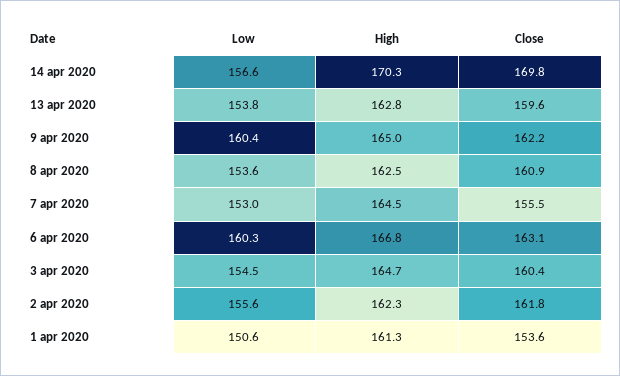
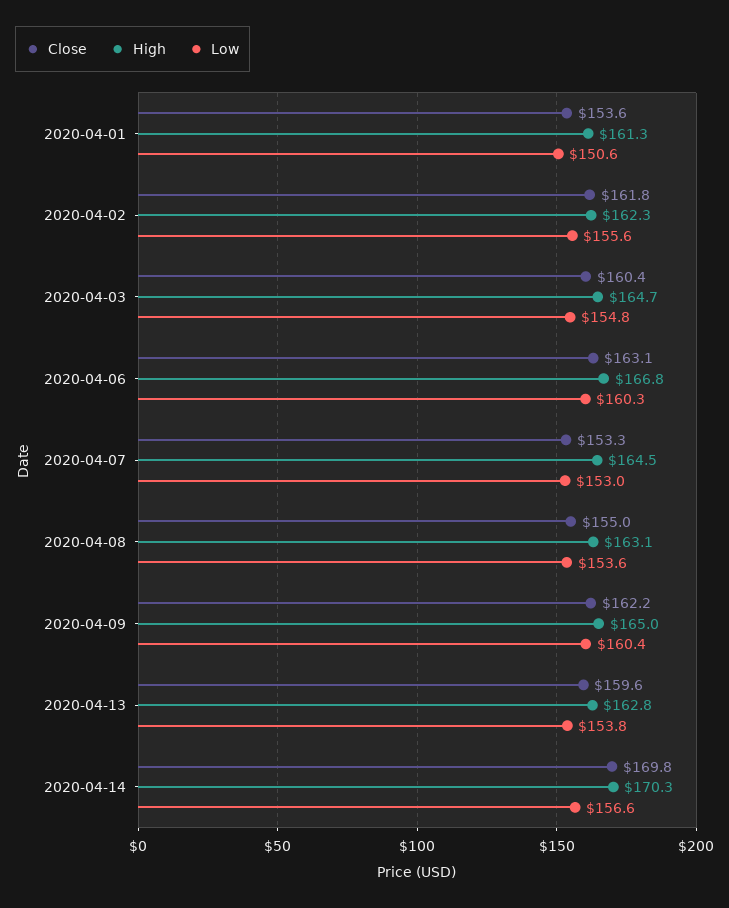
  {
    "Low": {
      "14 apr 2020": 156.6,
      "13 apr 2020": 153.8,
      "9 apr 2020": 160.4,
      "8 apr 2020": 153.6,
      "7 apr 2020": 153,
      "6 apr 2020": 160.3,
-     "3 apr 2020": 154.5,
+     "3 apr 2020": 154.8,
      "2 apr 2020": 155.6,
      "1 apr 2020": 150.6
    },
    "High": {
      "14 apr 2020": 170.3,
      "13 apr 2020": 162.8,
      "9 apr 2020": 165,
-     "8 apr 2020": 162.5,
+     "8 apr 2020": 163.1,
      "7 apr 2020": 164.5,
      "6 apr 2020": 166.8,
      "3 apr 2020": 164.7,
      "2 apr 2020": 162.3,
      "1 apr 2020": 161.3
    },
    "Close": {
      "14 apr 2020": 169.8,
      "13 apr 2020": 159.6,
      "9 apr 2020": 162.2,
-     "8 apr 2020": 160.9,
+     "8 apr 2020": 155,
-     "7 apr 2020": 155.5,
+     "7 apr 2020": 153.3,
      "6 apr 2020": 163.1,
      "3 apr 2020": 160.4,
      "2 apr 2020": 161.8,
      "1 apr 2020": 153.6
    }
  }

